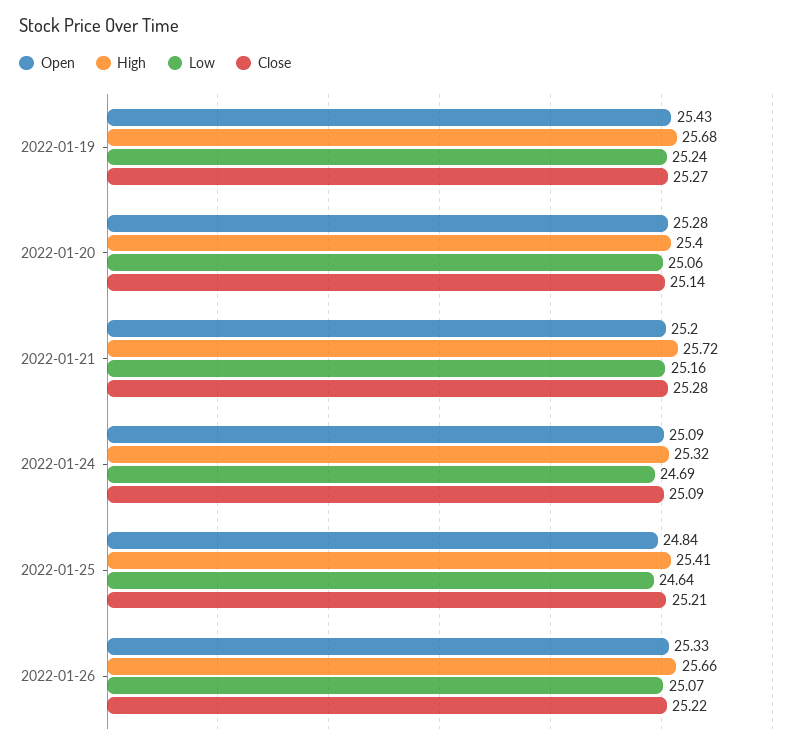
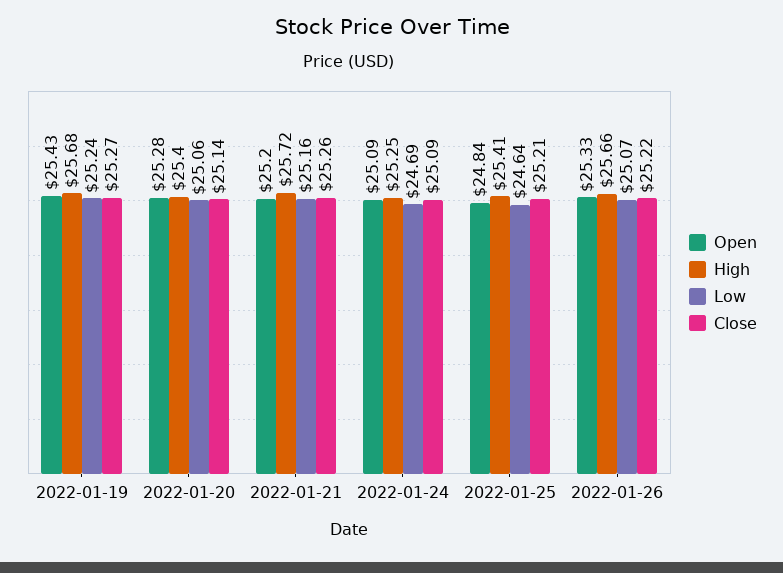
  {
    "Open": {
      "2022-01-19": 25.43,
      "2022-01-20": 25.28,
      "2022-01-21": 25.2,
      "2022-01-24": 25.09,
      "2022-01-25": 24.84,
      "2022-01-26": 25.33
    },
    "High": {
      "2022-01-19": 25.68,
      "2022-01-20": 25.4,
      "2022-01-21": 25.72,
-     "2022-01-24": 25.32,
+     "2022-01-24": 25.25,
      "2022-01-25": 25.41,
      "2022-01-26": 25.66
    },
    "Low": {
      "2022-01-19": 25.24,
      "2022-01-20": 25.06,
      "2022-01-21": 25.16,
      "2022-01-24": 24.69,
      "2022-01-25": 24.64,
      "2022-01-26": 25.07
    },
    "Close": {
      "2022-01-19": 25.27,
      "2022-01-20": 25.14,
-     "2022-01-21": 25.28,
+     "2022-01-21": 25.26,
      "2022-01-24": 25.09,
      "2022-01-25": 25.21,
      "2022-01-26": 25.22
    }
  }

